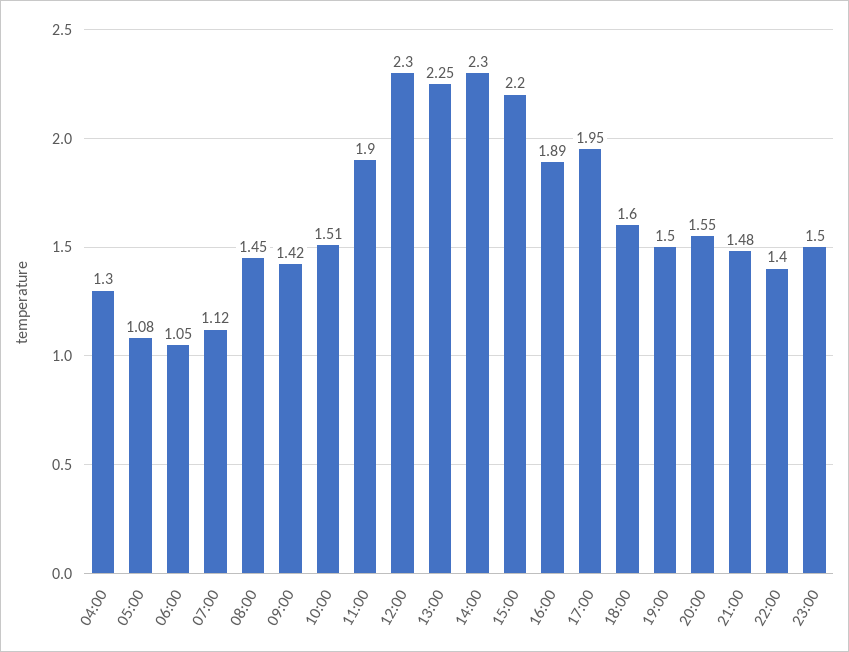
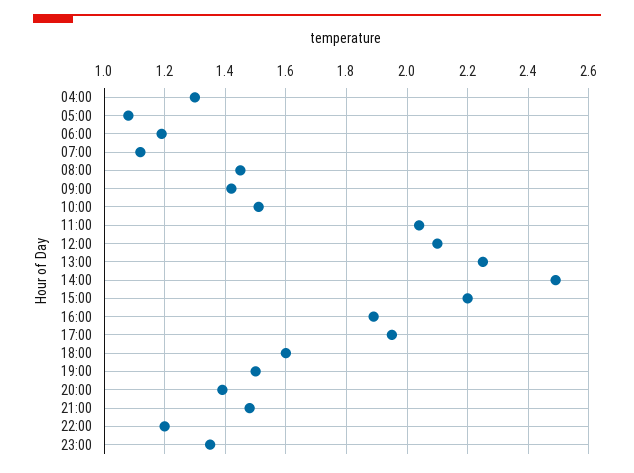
  {
    "04:00": 1.3,
    "05:00": 1.08,
-   "06:00": 1.05,
+   "06:00": 1.2,
    "07:00": 1.12,
    "08:00": 1.45,
    "09:00": 1.42,
    "10:00": 1.51,
-   "11:00": 1.9,
+   "11:00": 2.05,
-   "12:00": 2.3,
+   "12:00": 2.1,
    "13:00": 2.25,
-   "14:00": 2.3,
+   "14:00": 2.5,
    "15:00": 2.2,
    "16:00": 1.89,
    "17:00": 1.95,
    "18:00": 1.6,
    "19:00": 1.5,
-   "20:00": 1.55,
+   "20:00": 1.4,
    "21:00": 1.48,
-   "22:00": 1.4,
+   "22:00": 1.2,
-   "23:00": 1.5
+   "23:00": 1.35
  }

